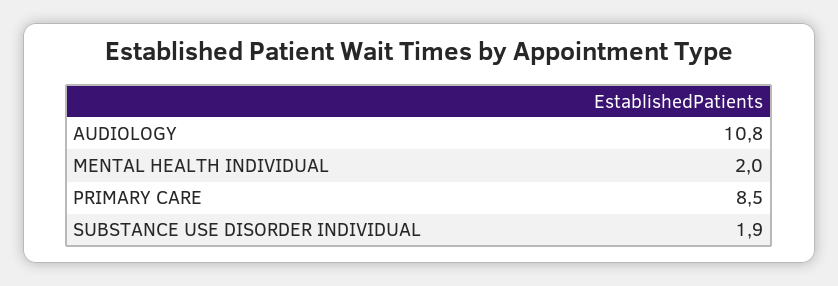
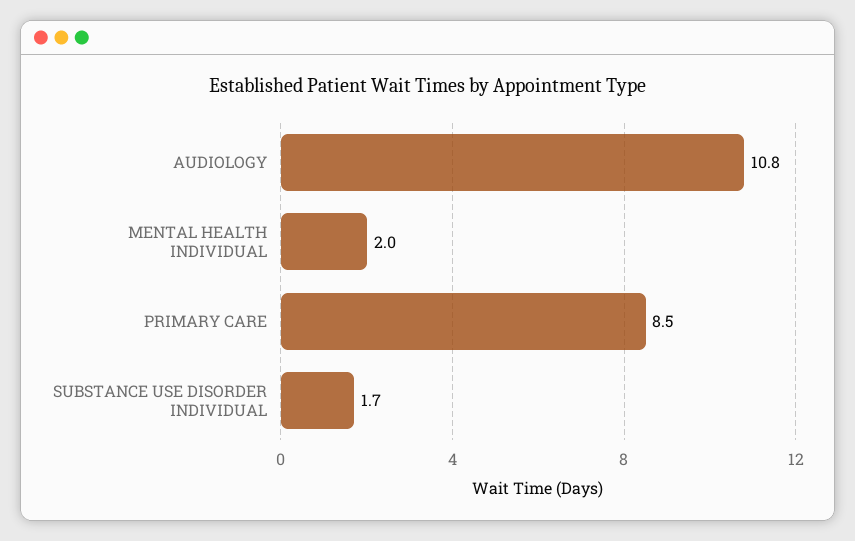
  {
    "AUDIOLOGY": 10.8,
    "MENTAL HEALTH INDIVIDUAL": 2,
    "PRIMARY CARE": 8.5,
-   "SUBSTANCE USE DISORDER INDIVIDUAL": 1.9
+   "SUBSTANCE USE DISORDER INDIVIDUAL": 1.7
  }

